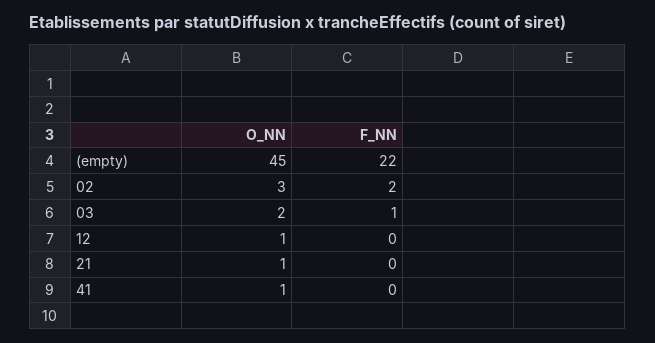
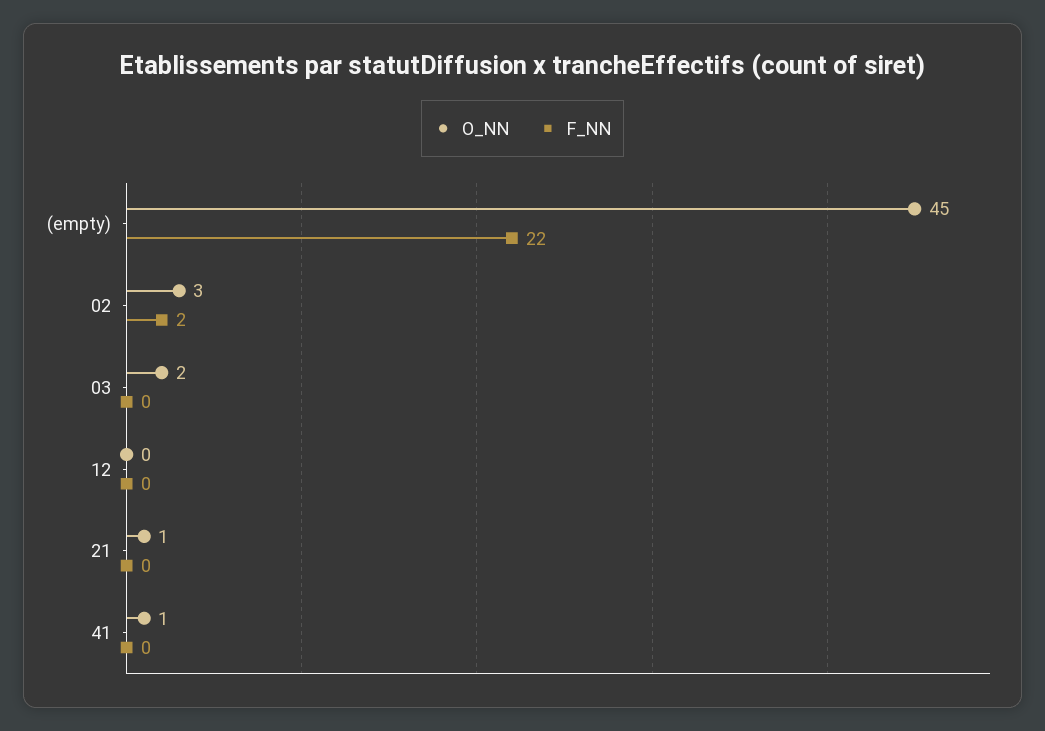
  {
    "O_NN": {
      "(empty)": 45,
      "02": 3,
      "03": 2,
-     "12": 1,
+     "12": 0,
      "21": 1,
      "41": 1
    },
    "F_NN": {
      "(empty)": 22,
      "02": 2,
-     "03": 1,
+     "03": 0,
      "12": 0,
      "21": 0,
      "41": 0
    }
  }

